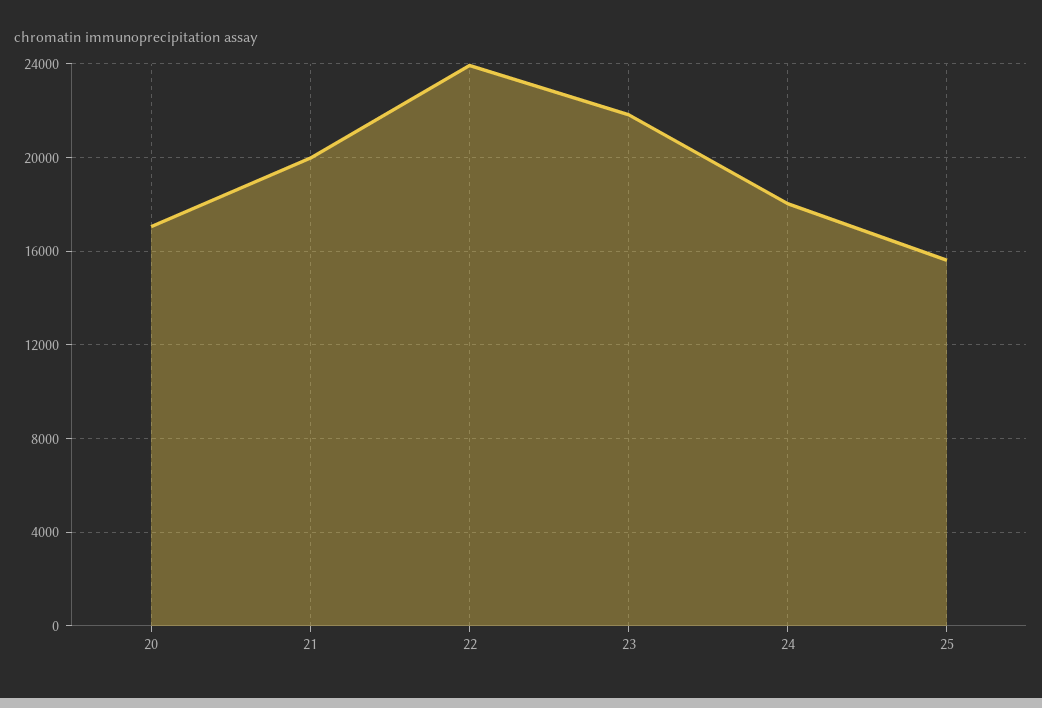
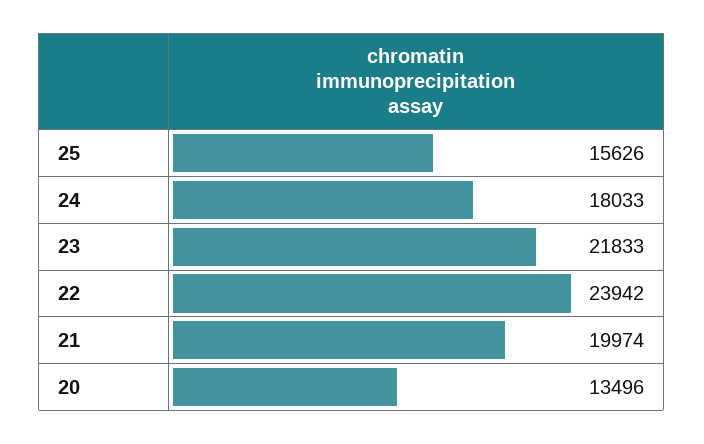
  {
-   "20": 17000,
+   "20": 13496,
    "21": 19974,
    "22": 23942,
    "23": 21833,
    "24": 18033,
    "25": 15626
  }

